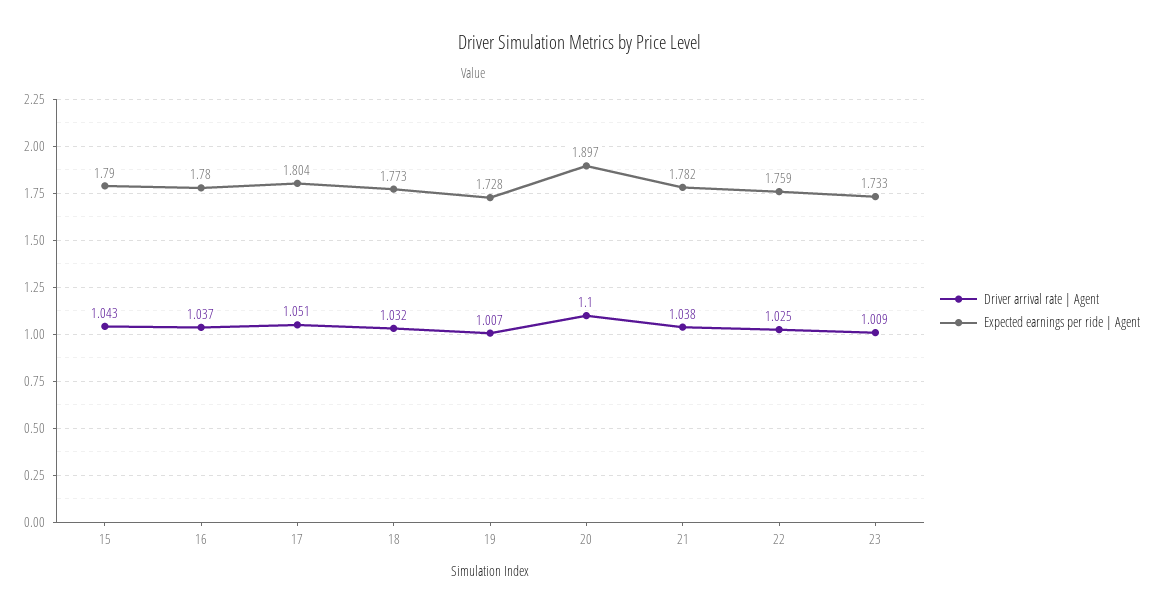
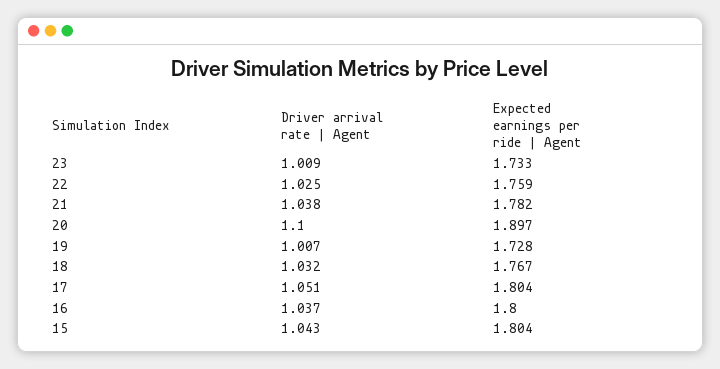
  {
    "Driver arrival rate | Agent": {
      "15": 1.043,
      "16": 1.037,
      "17": 1.051,
      "18": 1.032,
      "19": 1.007,
      "20": 1.1,
      "21": 1.038,
      "22": 1.025,
      "23": 1.009
    },
    "Expected earnings per ride | Agent": {
-     "15": 1.79,
+     "15": 1.804,
-     "16": 1.78,
+     "16": 1.8,
      "17": 1.804,
-     "18": 1.773,
+     "18": 1.767,
      "19": 1.728,
      "20": 1.897,
      "21": 1.782,
      "22": 1.759,
      "23": 1.733
    }
  }

